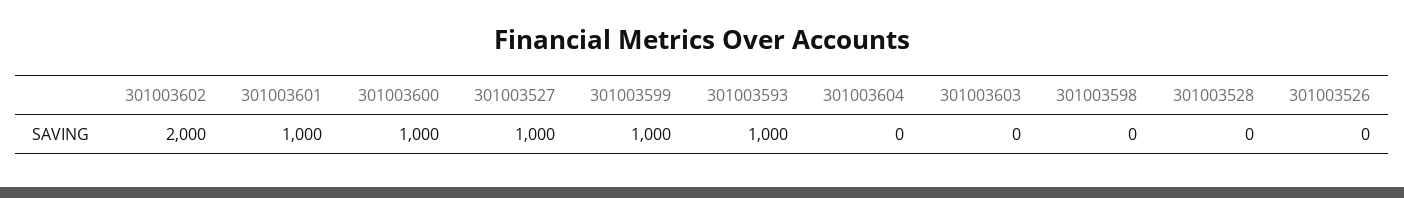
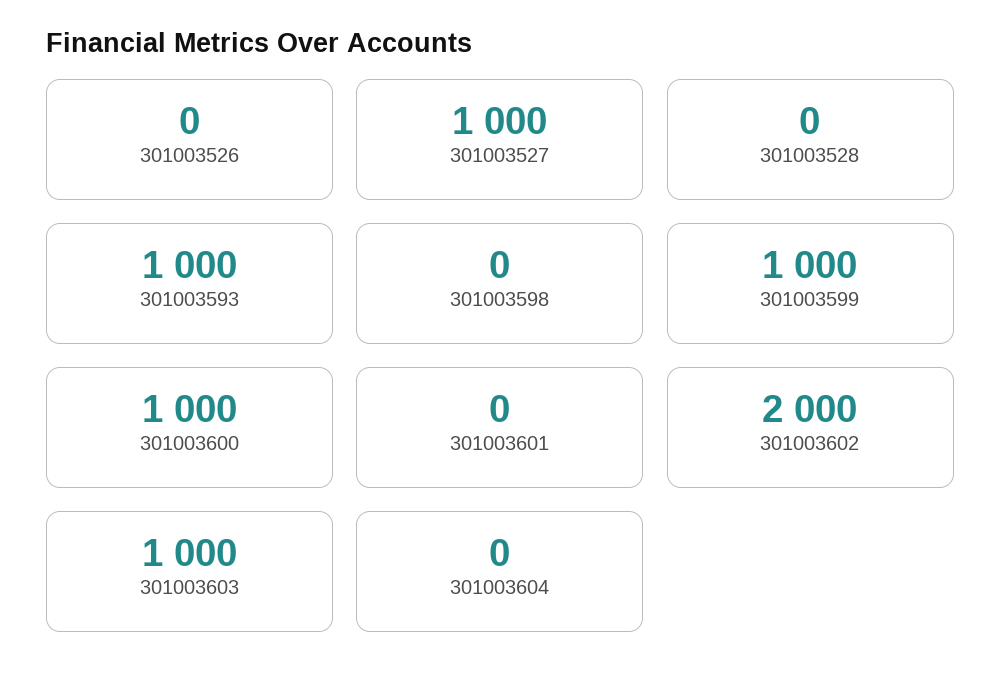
  {
    "301003602": 2000,
-   "301003601": 1000,
+   "301003601": 0,
    "301003600": 1000,
    "301003527": 1000,
    "301003599": 1000,
    "301003593": 1000,
    "301003604": 0,
-   "301003603": 0,
+   "301003603": 1000,
    "301003598": 0,
    "301003528": 0,
    "301003526": 0
  }

